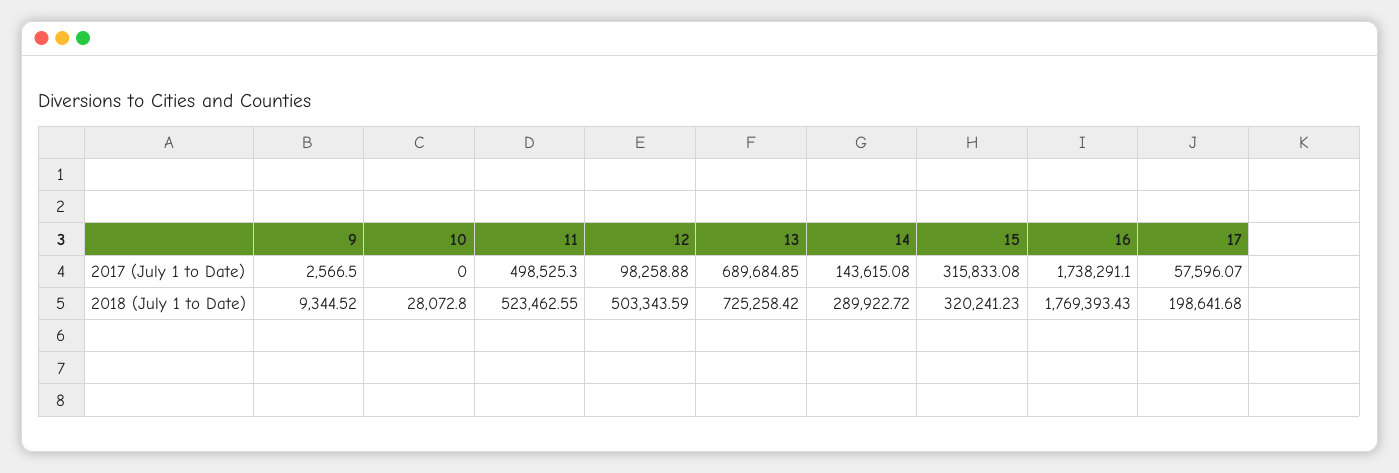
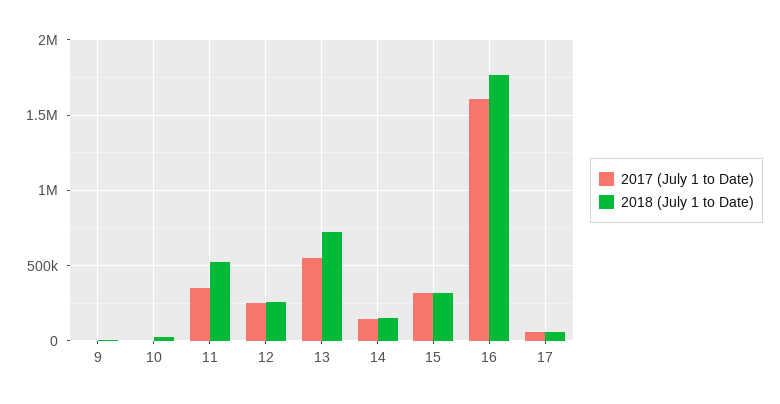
  {
    "2017 (July 1 to Date)": {
      "9": 2566.5,
      "10": 0,
-     "11": 498525.3,
+     "11": 350000,
-     "12": 98258.88,
+     "12": 250000,
-     "13": 689684.85,
+     "13": 550000,
      "14": 143615.08,
      "15": 315833.08,
-     "16": 1738291.1,
+     "16": 1600000,
      "17": 57596.07
    },
    "2018 (July 1 to Date)": {
      "9": 9344.52,
      "10": 28072.8,
      "11": 523462.55,
-     "12": 503343.59,
+     "12": 250000,
      "13": 725258.42,
-     "14": 289922.72,
+     "14": 150000,
      "15": 320241.23,
      "16": 1769393.43,
-     "17": 198641.68
+     "17": 50000
    }
  }

